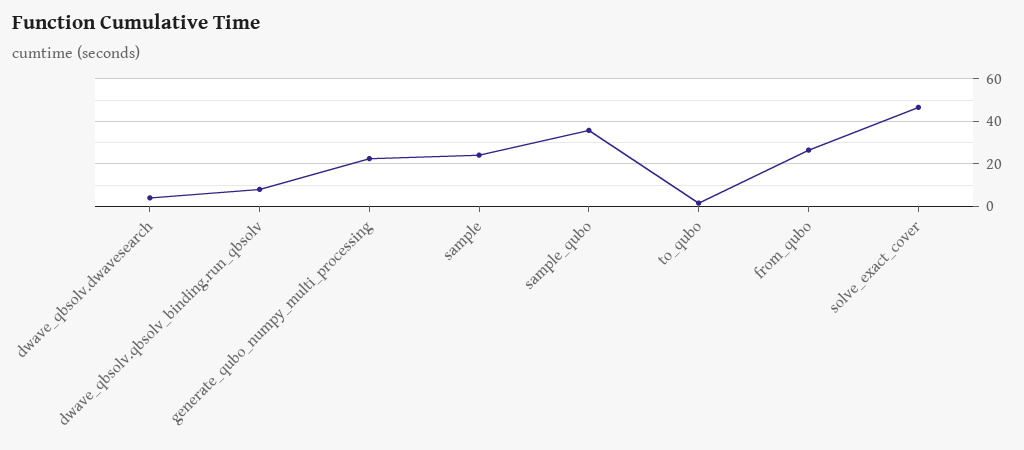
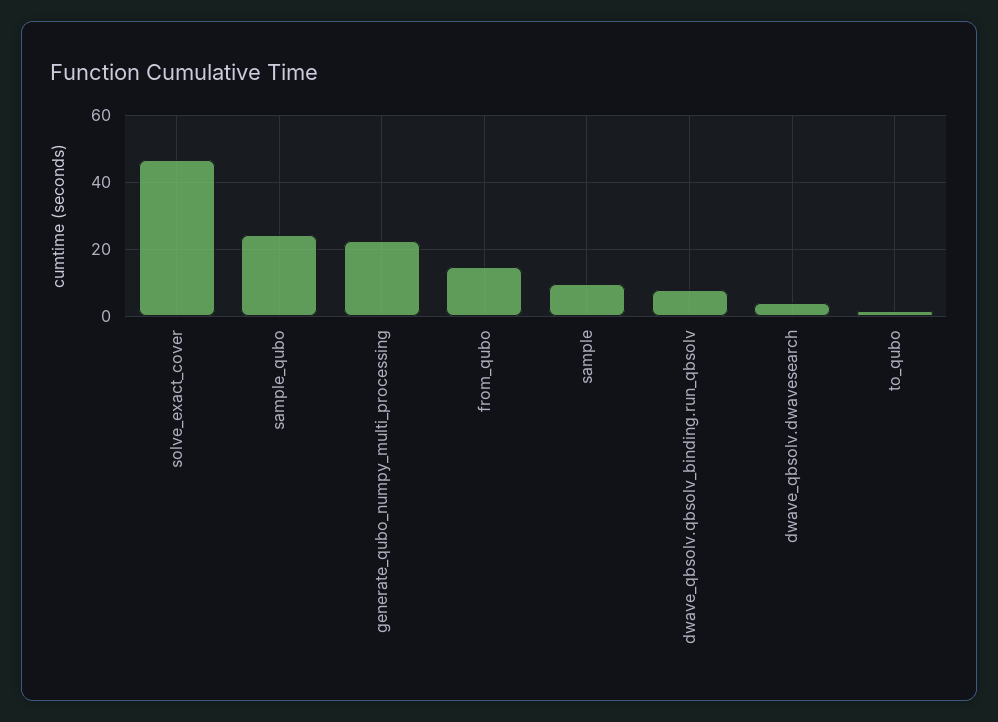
  {
    "dwave_qbsolv.dwavesearch": 4,
    "dwave_qbsolv.qbsolv_binding.run_qbsolv": 8,
    "generate_qubo_numpy_multi_processing": 22,
-   "sample": 25,
+   "sample": 10,
-   "sample_qubo": 35,
+   "sample_qubo": 24,
    "to_qubo": 2,
-   "from_qubo": 25,
+   "from_qubo": 14,
    "solve_exact_cover": 46
  }

